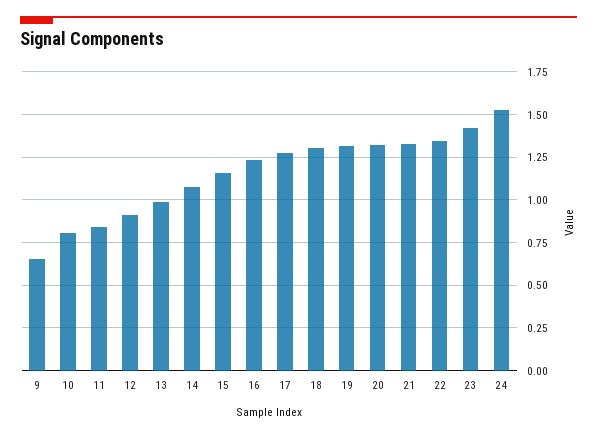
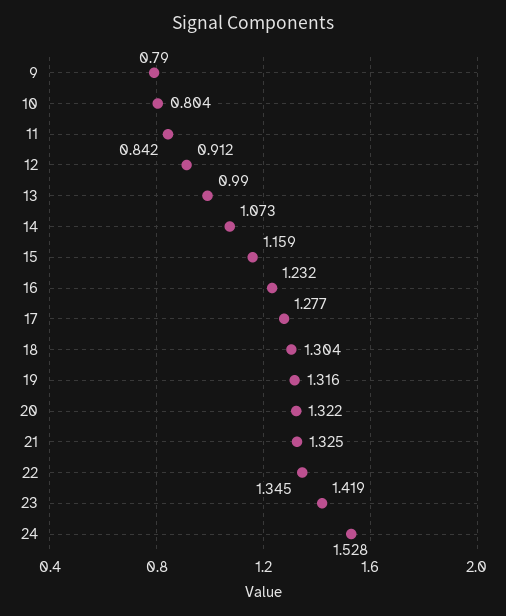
  {
-   "9": 0.65,
+   "9": 0.79,
    "10": 0.804,
    "11": 0.842,
    "12": 0.912,
    "13": 0.99,
    "14": 1.073,
    "15": 1.159,
    "16": 1.232,
    "17": 1.277,
    "18": 1.304,
    "19": 1.316,
    "20": 1.322,
    "21": 1.325,
    "22": 1.345,
    "23": 1.419,
    "24": 1.528
  }

